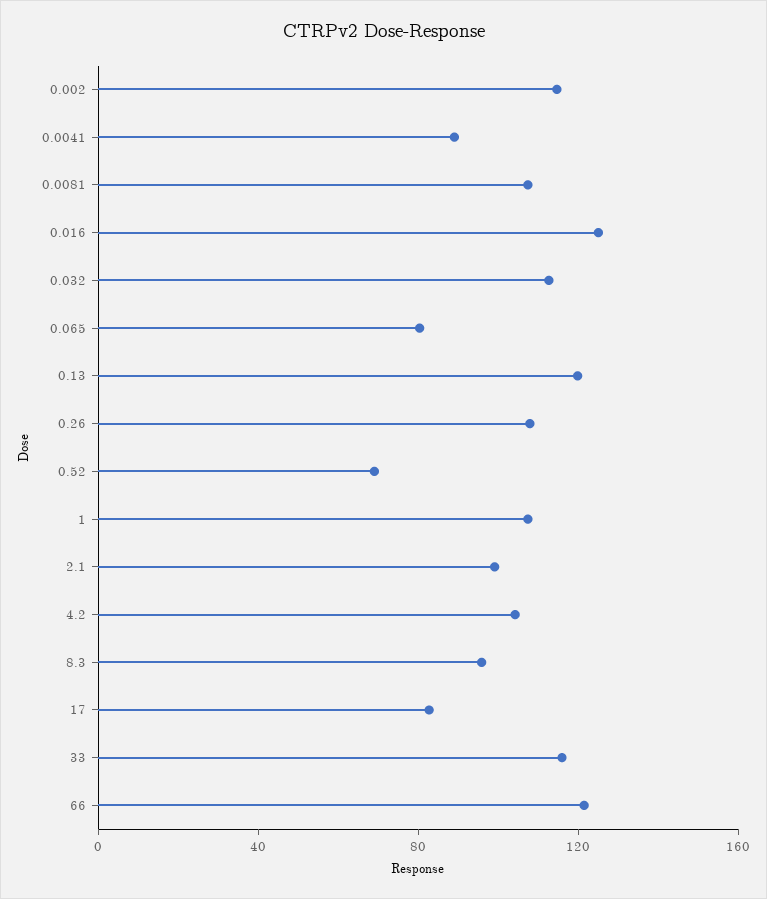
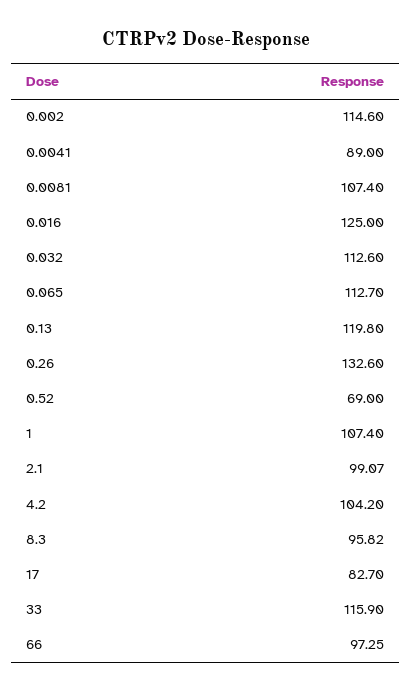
  {
    "0.002": 114.6,
    "0.0041": 89,
    "0.0081": 107.4,
    "0.016": 125,
    "0.032": 112.6,
-   "0.065": 80,
+   "0.065": 112.7,
    "0.13": 119.8,
-   "0.26": 110,
+   "0.26": 132.6,
    "0.52": 69,
    "1": 107.4,
    "2.1": 99.07,
    "4.2": 104.2,
    "8.3": 95.82,
    "17": 82.7,
    "33": 115.9,
-   "66": 120
+   "66": 97.25
  }

